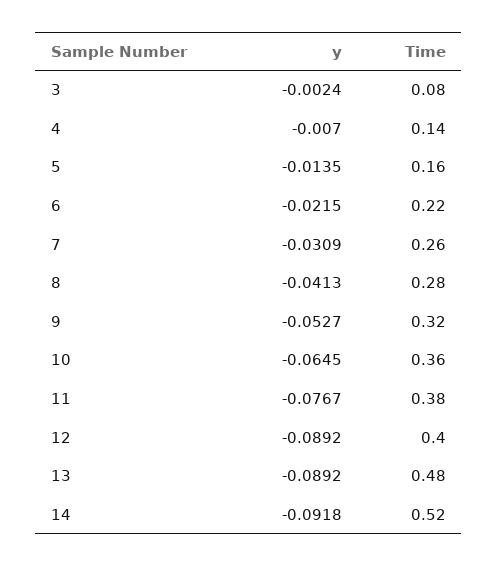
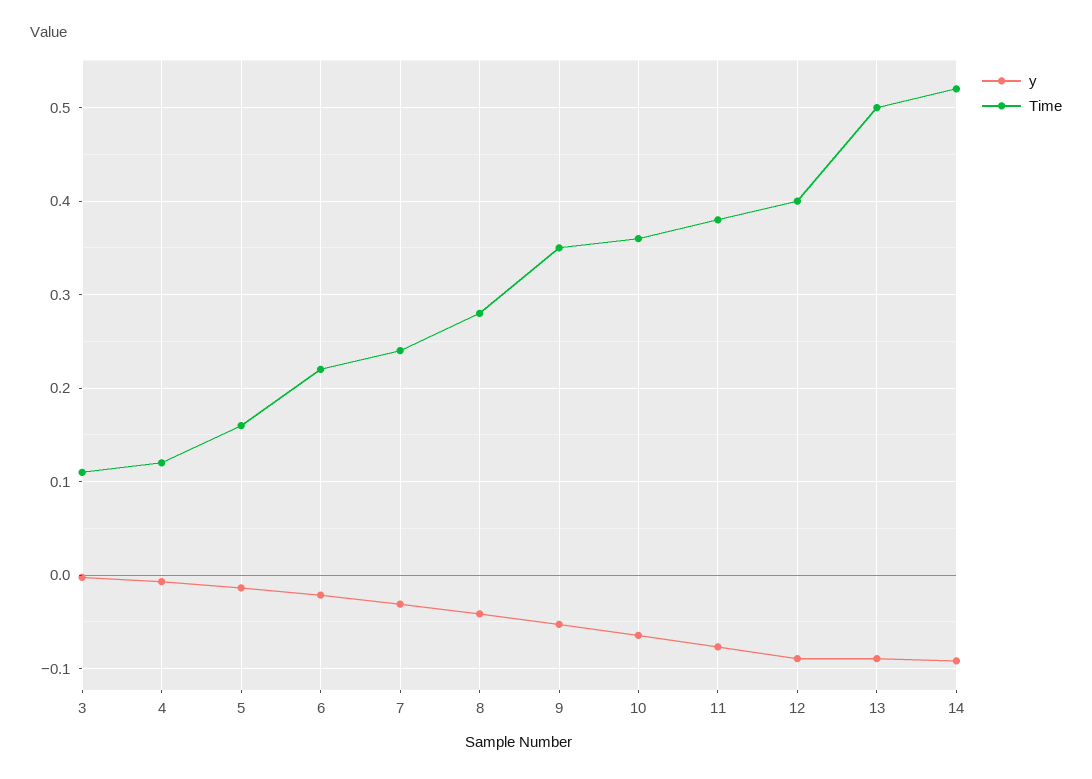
  {
    "y": {
      "3": -0.0024,
      "4": -0.007,
      "5": -0.0135,
      "6": -0.0215,
      "7": -0.0309,
      "8": -0.0413,
      "9": -0.0527,
      "10": -0.0645,
      "11": -0.0767,
      "12": -0.0892,
      "13": -0.0892,
      "14": -0.0918
    },
    "Time": {
-     "3": 0.08,
+     "3": 0.11,
-     "4": 0.14,
+     "4": 0.12,
      "5": 0.16,
      "6": 0.22,
-     "7": 0.26,
+     "7": 0.24,
      "8": 0.28,
-     "9": 0.32,
+     "9": 0.35,
      "10": 0.36,
      "11": 0.38,
      "12": 0.4,
-     "13": 0.48,
+     "13": 0.5,
      "14": 0.52
    }
  }

